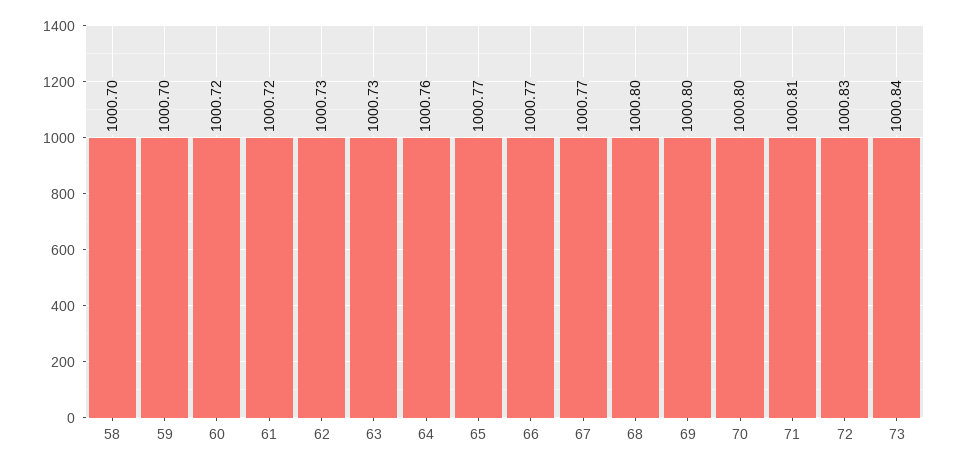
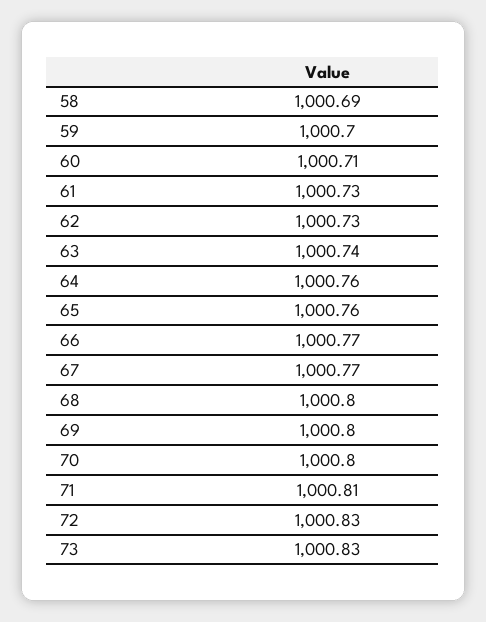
  {
-   "58": 1000.7,
+   "58": 1000.69,
    "59": 1000.7,
-   "60": 1000.72,
+   "60": 1000.71,
-   "61": 1000.72,
+   "61": 1000.73,
    "62": 1000.73,
-   "63": 1000.73,
+   "63": 1000.74,
    "64": 1000.76,
-   "65": 1000.77,
+   "65": 1000.76,
    "66": 1000.77,
    "67": 1000.77,
    "68": 1000.8,
    "69": 1000.8,
    "70": 1000.8,
    "71": 1000.81,
    "72": 1000.83,
-   "73": 1000.84
+   "73": 1000.83
  }

